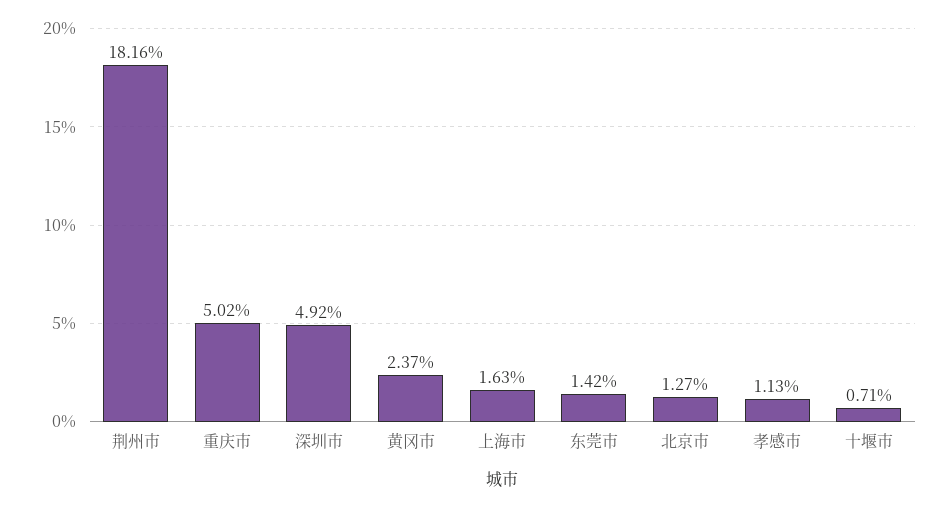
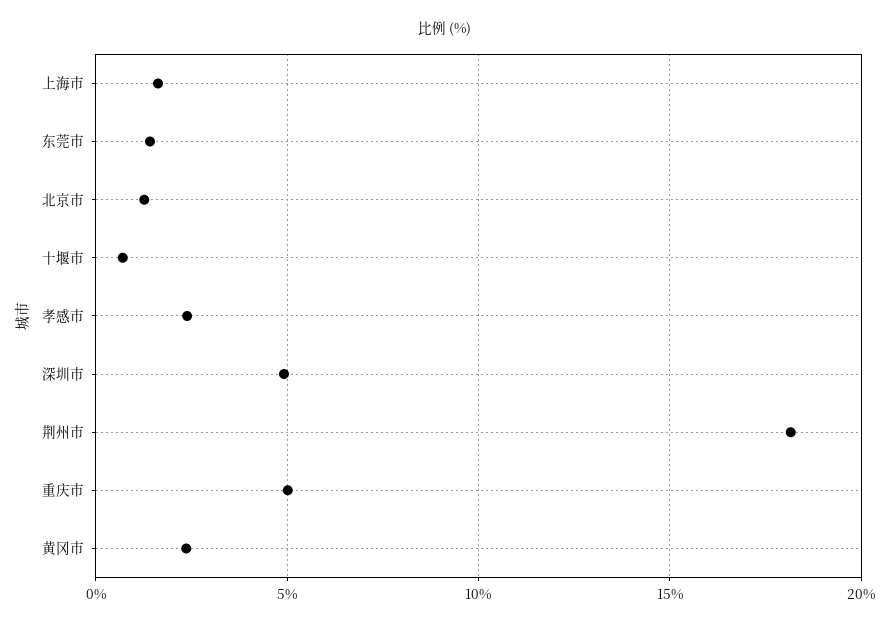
  {
    "荆州市": 18.16,
    "重庆市": 5.02,
    "深圳市": 4.92,
    "黄冈市": 2.37,
    "上海市": 1.63,
    "东莞市": 1.42,
    "北京市": 1.27,
-   "孝感市": 1.13,
+   "孝感市": 2.5,
    "十堰市": 0.71
  }

